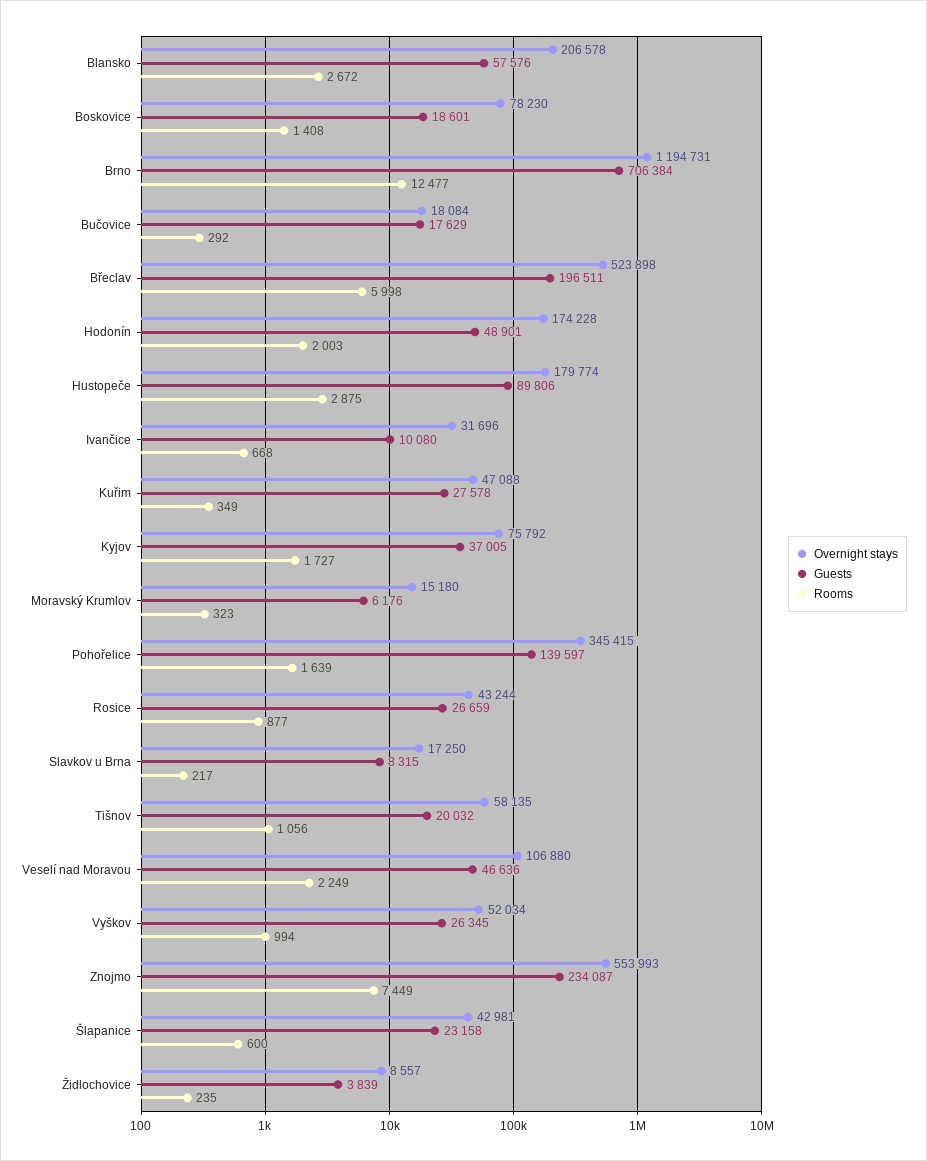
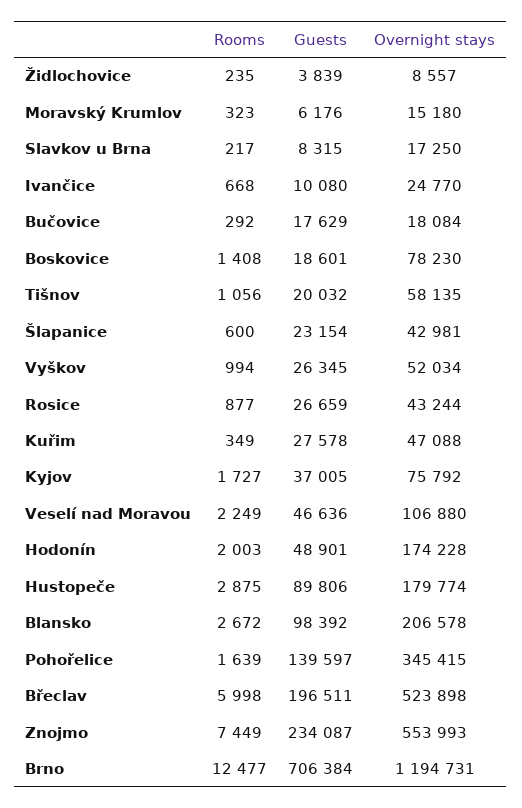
  {
    "Overnight stays": {
      "Blansko": 206578,
      "Boskovice": 78230,
      "Brno": 1194731,
      "Bučovice": 18084,
      "Břeclav": 523898,
      "Hodonín": 174228,
      "Hustopeče": 179774,
-     "Ivančice": 31696,
+     "Ivančice": 24770,
      "Kuřim": 47088,
      "Kyjov": 75792,
      "Moravský Krumlov": 15180,
      "Pohořelice": 345415,
      "Rosice": 43244,
      "Slavkov u Brna": 17250,
      "Tišnov": 58135,
      "Veselí nad Moravou": 106880,
      "Vyškov": 52034,
      "Znojmo": 553993,
      "Šlapanice": 42981,
      "Židlochovice": 8557
    },
    "Guests": {
-     "Blansko": 57576,
+     "Blansko": 98392,
      "Boskovice": 18601,
      "Brno": 706384,
      "Bučovice": 17629,
      "Břeclav": 196511,
      "Hodonín": 48901,
      "Hustopeče": 89806,
      "Ivančice": 10080,
      "Kuřim": 27578,
      "Kyjov": 37005,
      "Moravský Krumlov": 6176,
      "Pohořelice": 139597,
      "Rosice": 26659,
      "Slavkov u Brna": 8315,
      "Tišnov": 20032,
      "Veselí nad Moravou": 46636,
      "Vyškov": 26345,
      "Znojmo": 234087,
-     "Šlapanice": 23158,
+     "Šlapanice": 23154,
      "Židlochovice": 3839
    },
    "Rooms": {
      "Blansko": 2672,
      "Boskovice": 1408,
      "Brno": 12477,
      "Bučovice": 292,
      "Břeclav": 5998,
      "Hodonín": 2003,
      "Hustopeče": 2875,
      "Ivančice": 668,
      "Kuřim": 349,
      "Kyjov": 1727,
      "Moravský Krumlov": 323,
      "Pohořelice": 1639,
      "Rosice": 877,
      "Slavkov u Brna": 217,
      "Tišnov": 1056,
      "Veselí nad Moravou": 2249,
      "Vyškov": 994,
      "Znojmo": 7449,
      "Šlapanice": 600,
      "Židlochovice": 235
    }
  }

